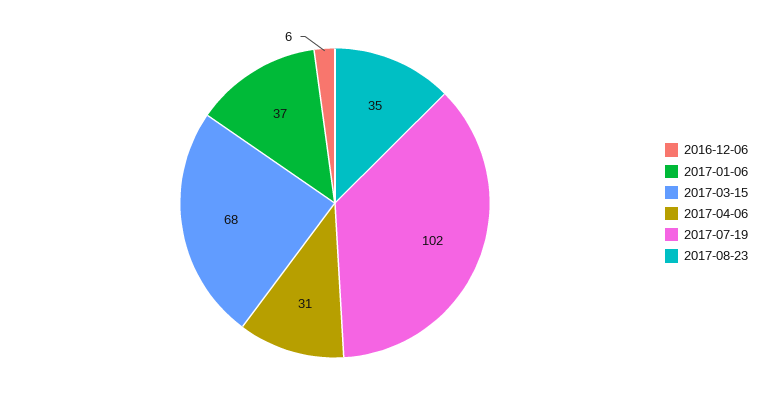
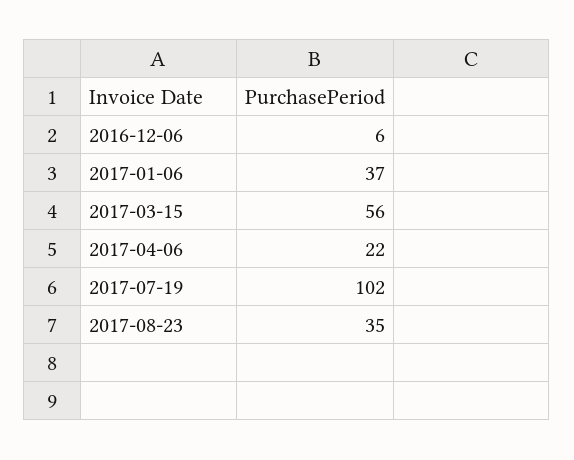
  {
    "2016-12-06": 6,
    "2017-01-06": 37,
-   "2017-03-15": 68,
+   "2017-03-15": 56,
-   "2017-04-06": 31,
+   "2017-04-06": 22,
    "2017-07-19": 102,
    "2017-08-23": 35
  }

